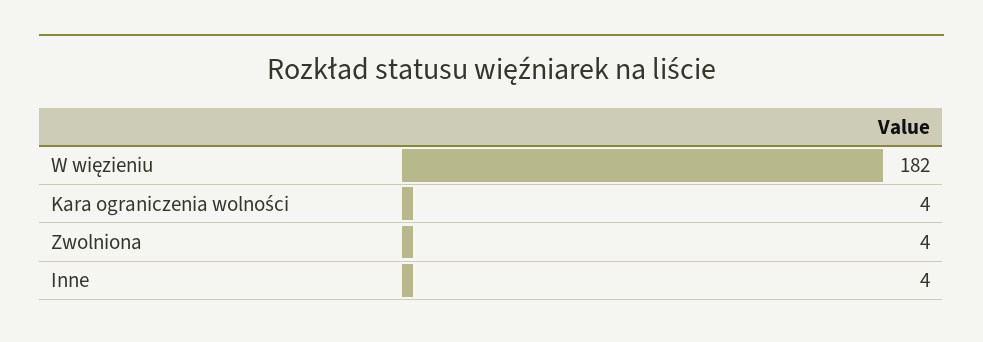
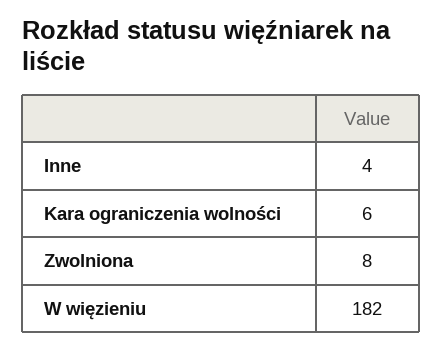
  {
    "W więzieniu": 182,
-   "Kara ograniczenia wolności": 4,
+   "Kara ograniczenia wolności": 6,
-   "Zwolniona": 4,
+   "Zwolniona": 8,
    "Inne": 4
  }

